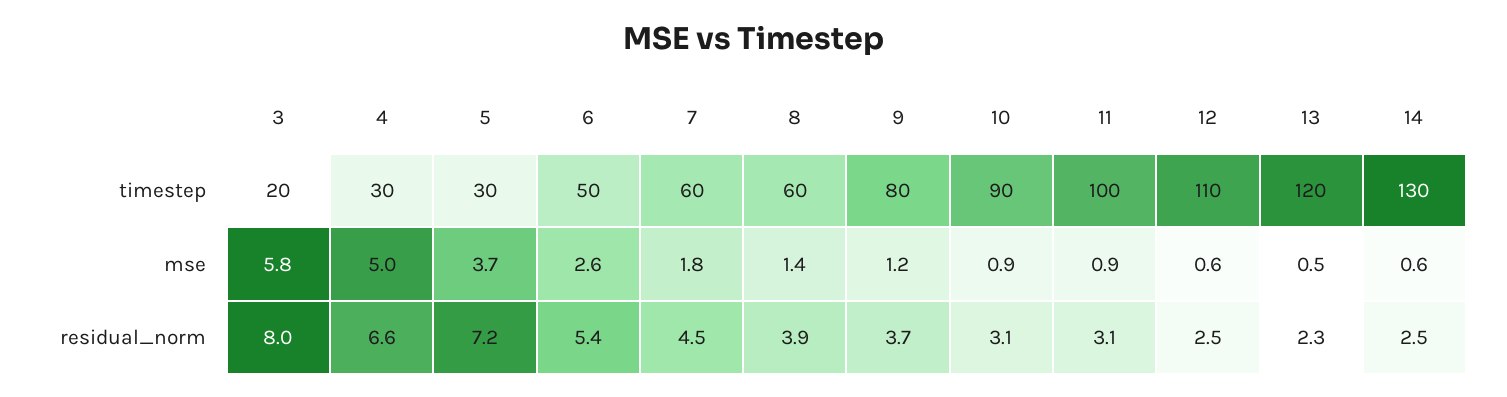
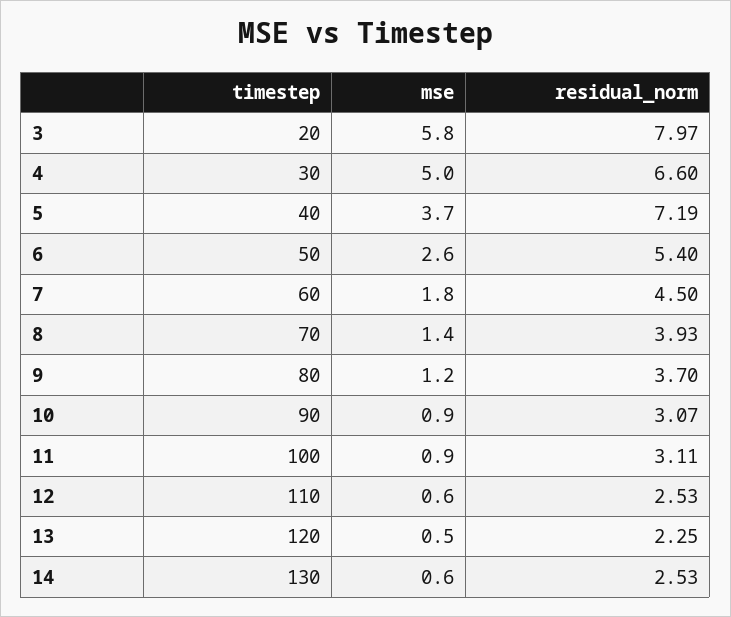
  {
    "3": {
      "timestep": 20,
      "mse": 5.8,
      "residual_norm": 7.97
    },
    "4": {
      "timestep": 30,
      "mse": 5,
      "residual_norm": 6.6
    },
    "5": {
-     "timestep": 30,
+     "timestep": 40,
      "mse": 3.7,
      "residual_norm": 7.19
    },
    "6": {
      "timestep": 50,
      "mse": 2.6,
      "residual_norm": 5.4
    },
    "7": {
      "timestep": 60,
      "mse": 1.8,
      "residual_norm": 4.5
    },
    "8": {
-     "timestep": 60,
+     "timestep": 70,
      "mse": 1.4,
      "residual_norm": 3.93
    },
    "9": {
      "timestep": 80,
      "mse": 1.2,
      "residual_norm": 3.7
    },
    "10": {
      "timestep": 90,
      "mse": 0.9,
      "residual_norm": 3.07
    },
    "11": {
      "timestep": 100,
      "mse": 0.9,
      "residual_norm": 3.11
    },
    "12": {
      "timestep": 110,
      "mse": 0.6,
      "residual_norm": 2.53
    },
    "13": {
      "timestep": 120,
      "mse": 0.5,
      "residual_norm": 2.25
    },
    "14": {
      "timestep": 130,
      "mse": 0.6,
      "residual_norm": 2.53
    }
  }

